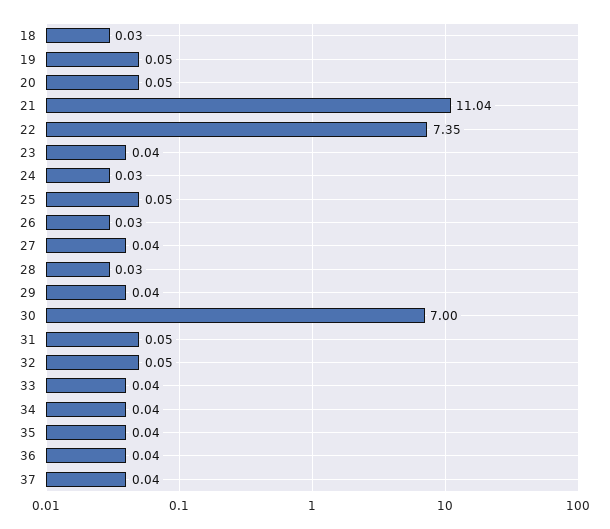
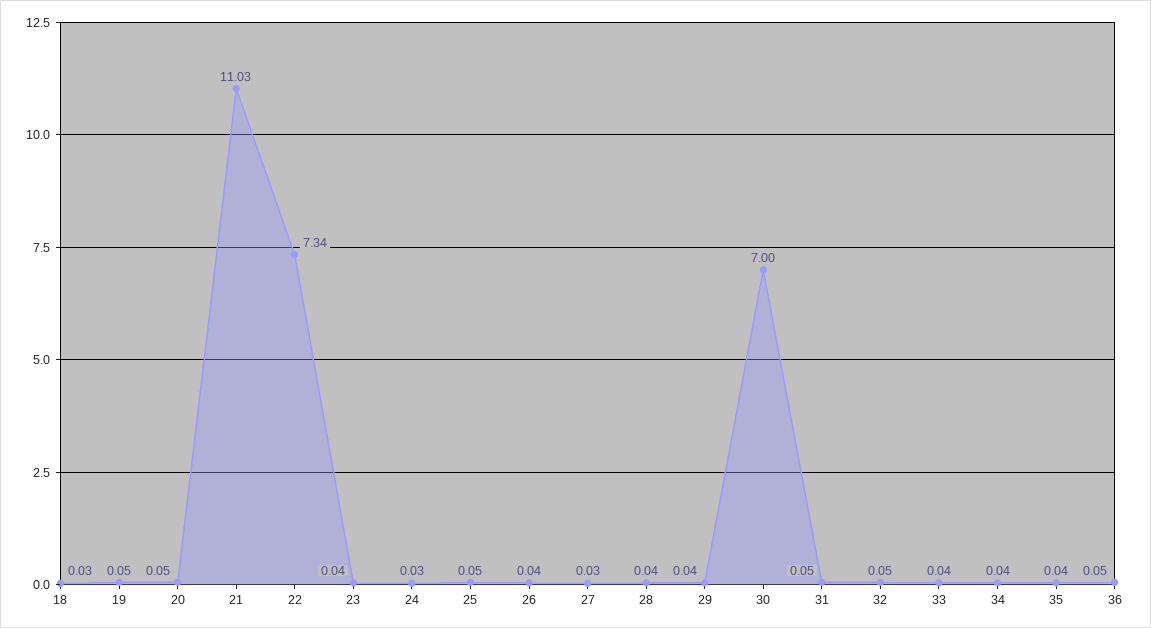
  {
    "18": 0.03,
    "19": 0.05,
    "20": 0.05,
-   "21": 11.04,
+   "21": 11.03,
-   "22": 7.35,
+   "22": 7.34,
    "23": 0.04,
    "24": 0.03,
    "25": 0.05,
-   "26": 0.03,
+   "26": 0.04,
-   "27": 0.04,
+   "27": 0.03,
-   "28": 0.03,
+   "28": 0.04,
    "29": 0.04,
    "30": 7,
    "31": 0.05,
    "32": 0.05,
    "33": 0.04,
    "34": 0.04,
    "35": 0.04,
-   "36": 0.04,
+   "36": 0.05
-   "37": 0.04
  }

